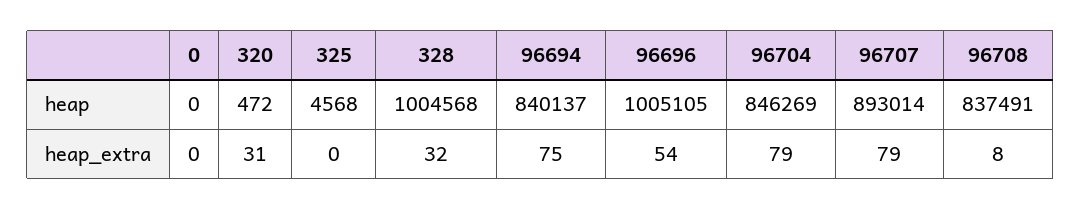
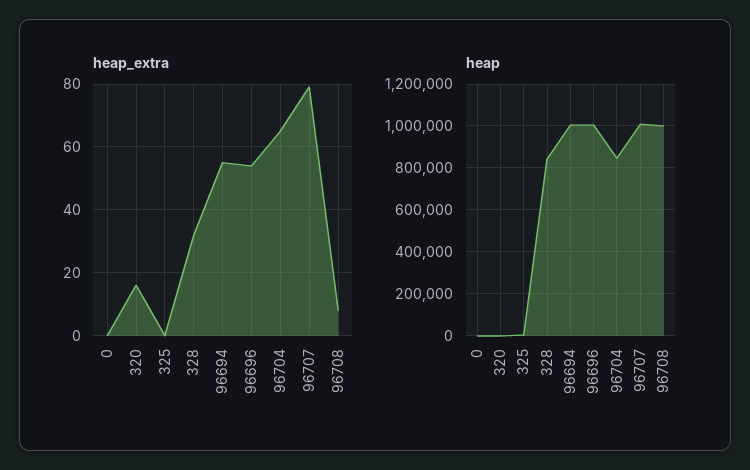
  {
    "heap": {
      "0": 0,
      "320": 472,
      "325": 4568,
-     "328": 1004568,
+     "328": 850000,
-     "96694": 840137,
+     "96694": 1000000,
      "96696": 1005105,
      "96704": 846269,
-     "96707": 893014,
+     "96707": 1000000,
-     "96708": 837491
+     "96708": 1000000
    },
    "heap_extra": {
      "0": 0,
-     "320": 31,
+     "320": 15,
      "325": 0,
      "328": 32,
-     "96694": 75,
+     "96694": 55,
      "96696": 54,
-     "96704": 79,
+     "96704": 65,
      "96707": 79,
      "96708": 8
    }
  }

